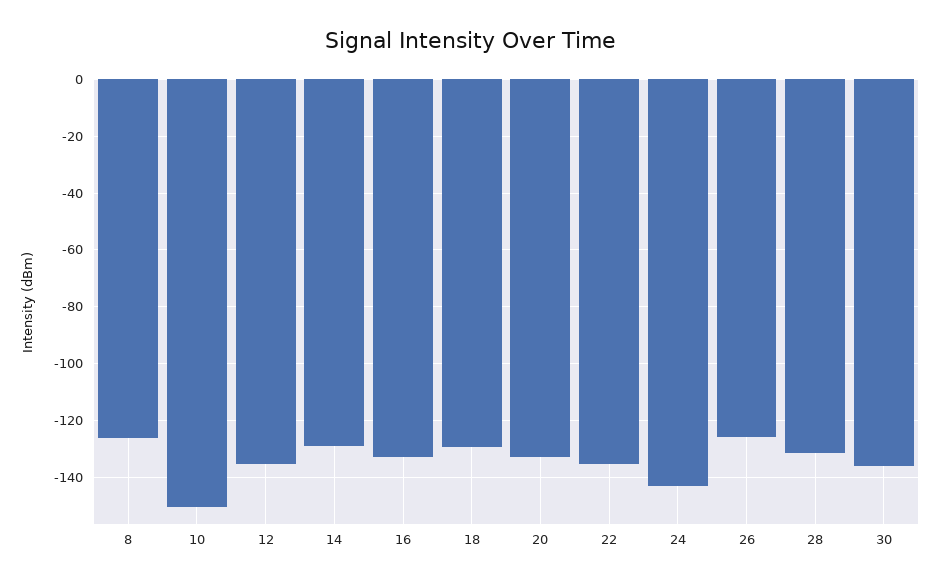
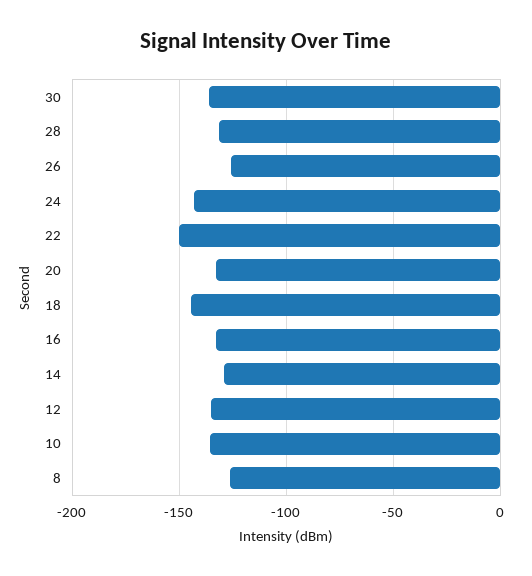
  {
    "8": -127.5,
-   "10": -150,
+   "10": -135,
    "12": -135,
    "14": -130,
    "16": -132.5,
-   "18": -130,
+   "18": -145,
    "20": -132.5,
-   "22": -135,
+   "22": -150,
    "24": -142.5,
    "26": -125,
    "28": -132.5,
    "30": -135
  }

